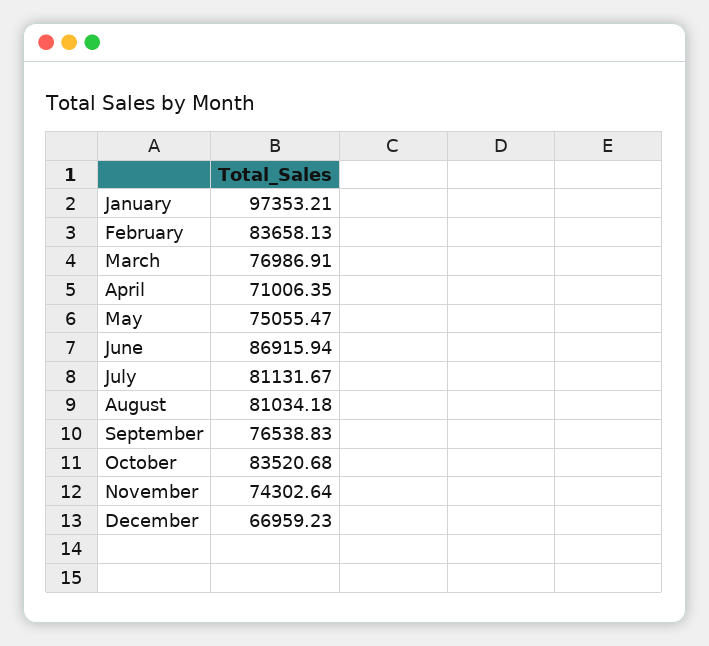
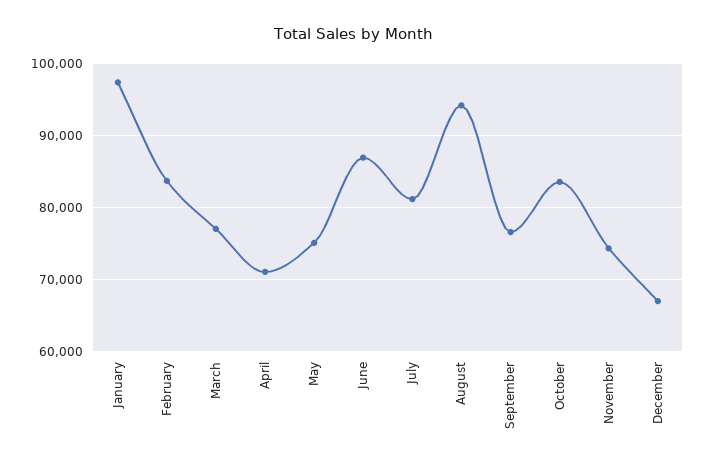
  {
    "January": 97353.21,
    "February": 83658.13,
    "March": 76986.91,
    "April": 71006.35,
    "May": 75055.47,
    "June": 86915.94,
    "July": 81131.67,
-   "August": 81034.18,
+   "August": 94000,
    "September": 76538.83,
    "October": 83520.68,
    "November": 74302.64,
    "December": 66959.23
  }

